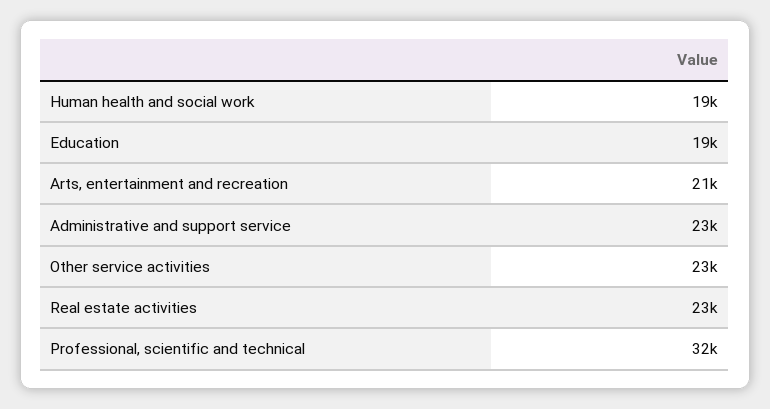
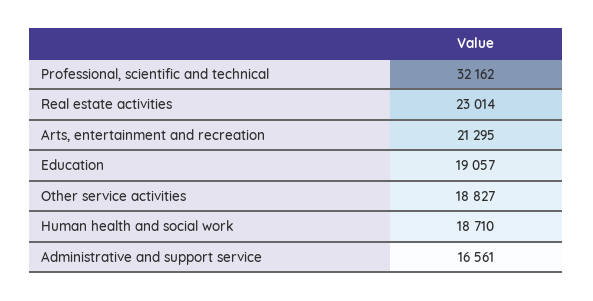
  {
    "Human health and social work": 18710,
    "Education": 19057,
    "Arts, entertainment and recreation": 21295,
-   "Administrative and support service": 23000,
+   "Administrative and support service": 16561,
-   "Other service activities": 23000,
+   "Other service activities": 18827,
    "Real estate activities": 23014,
    "Professional, scientific and technical": 32162
  }

